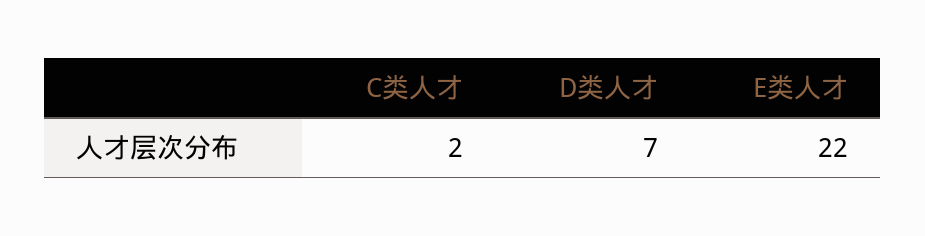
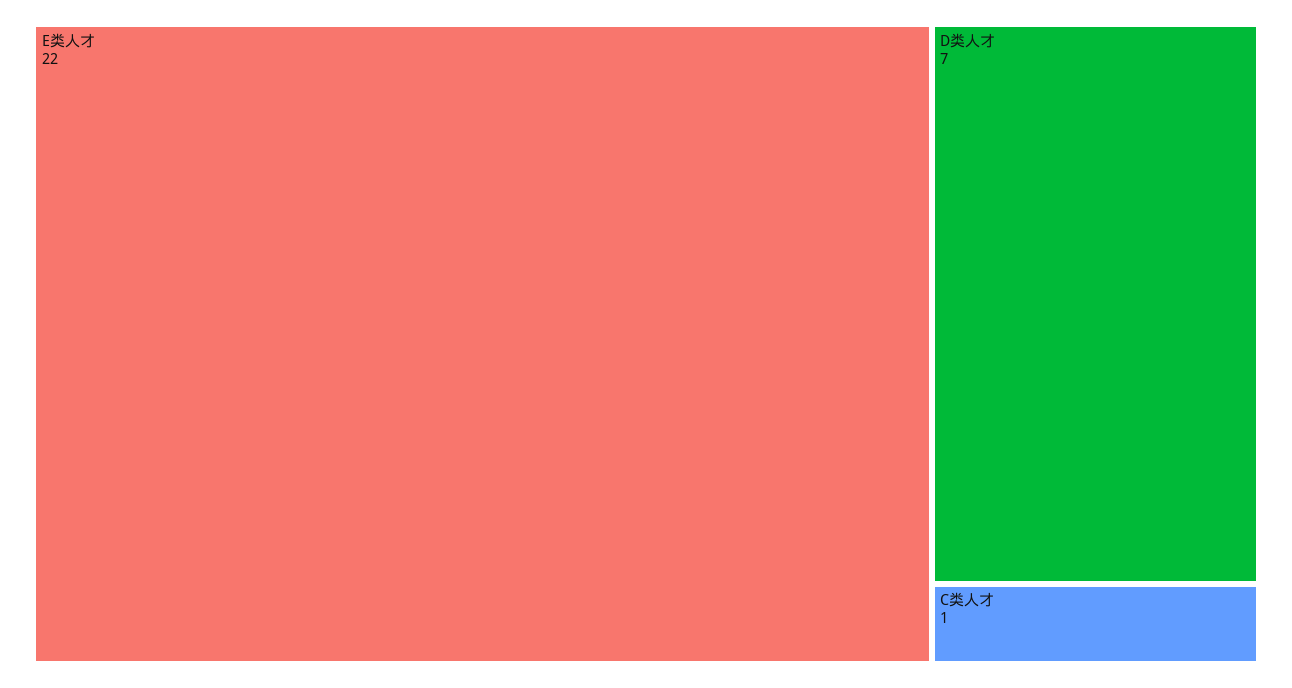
  {
-   "C类人才": 2,
+   "C类人才": 1,
    "D类人才": 7,
    "E类人才": 22
  }

